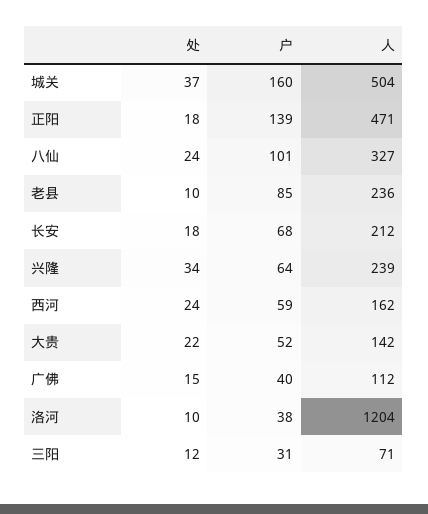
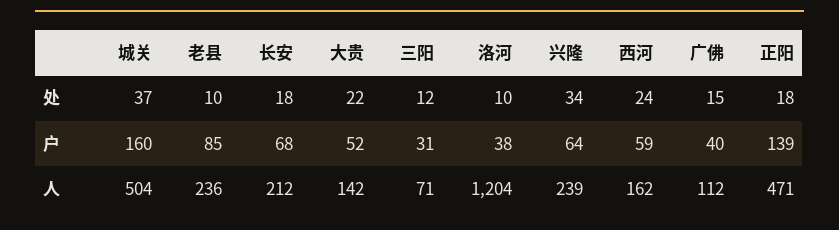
  {
    "处": {
      "城关": 37,
      "正阳": 18,
-     "八仙": 24,
      "老县": 10,
      "长安": 18,
      "兴隆": 34,
      "西河": 24,
      "大贵": 22,
      "广佛": 15,
      "洛河": 10,
      "三阳": 12
    },
    "户": {
      "城关": 160,
      "正阳": 139,
-     "八仙": 101,
      "老县": 85,
      "长安": 68,
      "兴隆": 64,
      "西河": 59,
      "大贵": 52,
      "广佛": 40,
      "洛河": 38,
      "三阳": 31
    },
    "人": {
      "城关": 504,
      "正阳": 471,
-     "八仙": 327,
      "老县": 236,
      "长安": 212,
      "兴隆": 239,
      "西河": 162,
      "大贵": 142,
      "广佛": 112,
      "洛河": 1204,
      "三阳": 71
    }
  }

